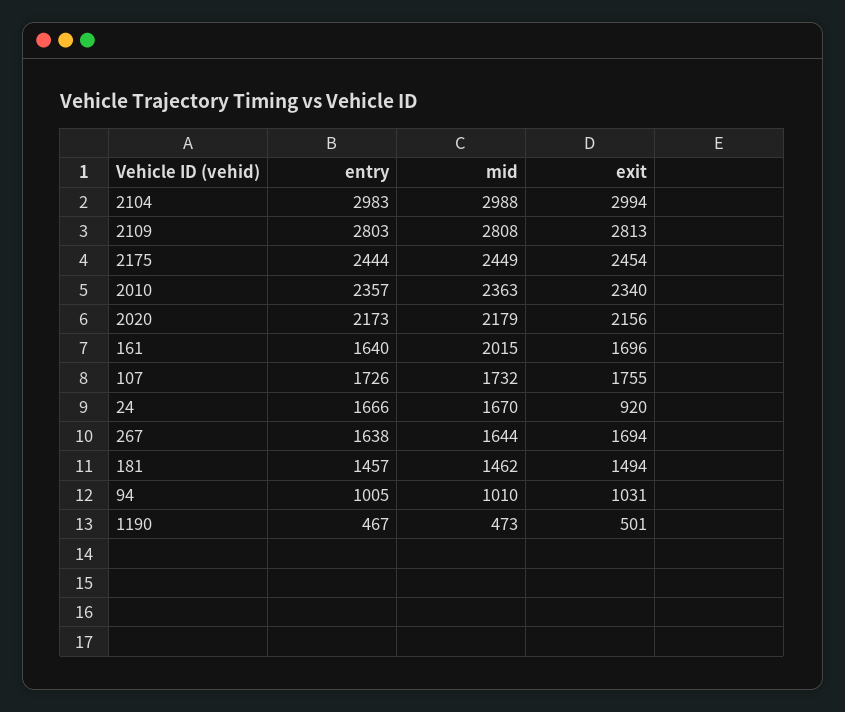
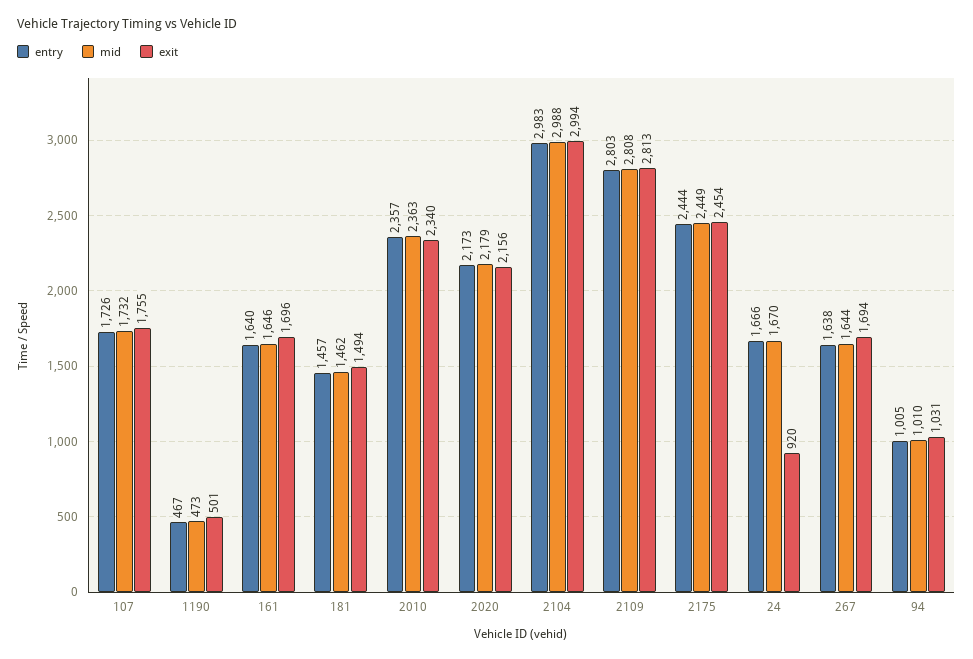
  {
    "entry": {
      "2104": 2983,
      "2109": 2803,
      "2175": 2444,
      "2010": 2357,
      "2020": 2173,
      "161": 1640,
      "107": 1726,
      "24": 1666,
      "267": 1638,
      "181": 1457,
      "94": 1005,
      "1190": 467
    },
    "mid": {
      "2104": 2988,
      "2109": 2808,
      "2175": 2449,
      "2010": 2363,
      "2020": 2179,
-     "161": 2015,
+     "161": 1646,
      "107": 1732,
      "24": 1670,
      "267": 1644,
      "181": 1462,
      "94": 1010,
      "1190": 473
    },
    "exit": {
      "2104": 2994,
      "2109": 2813,
      "2175": 2454,
      "2010": 2340,
      "2020": 2156,
      "161": 1696,
      "107": 1755,
      "24": 920,
      "267": 1694,
      "181": 1494,
      "94": 1031,
      "1190": 501
    }
  }

